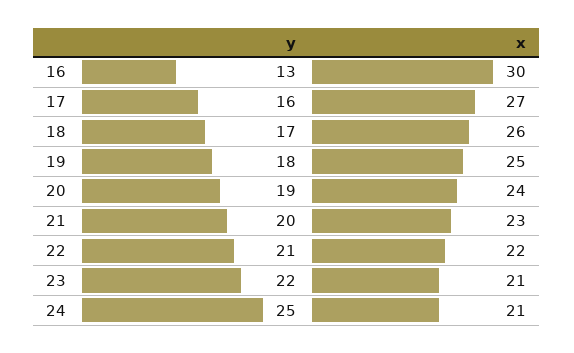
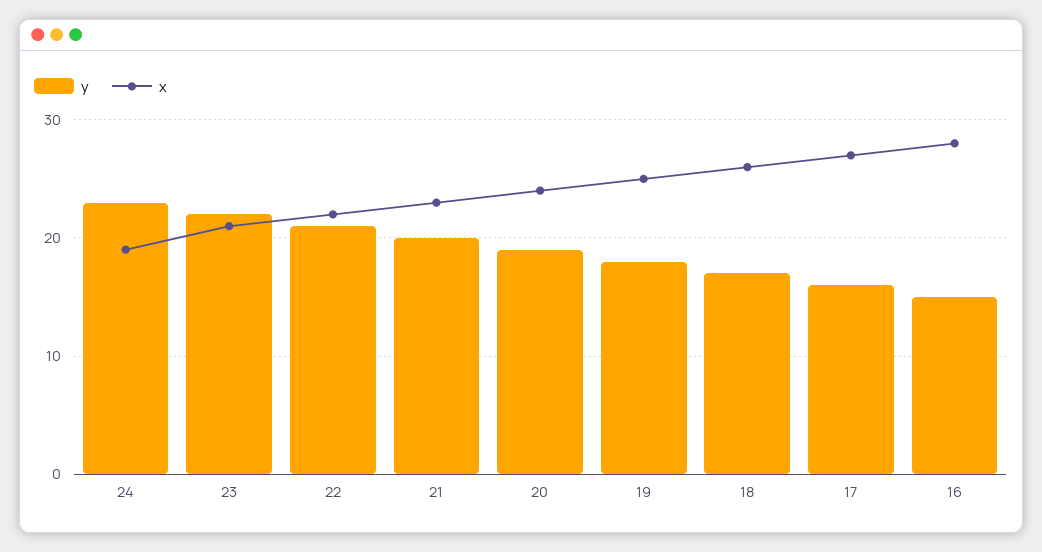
  {
    "y": {
-     "16": 13,
+     "16": 15,
      "17": 16,
      "18": 17,
      "19": 18,
      "20": 19,
      "21": 20,
      "22": 21,
      "23": 22,
-     "24": 25
+     "24": 23
    },
    "x": {
-     "16": 30,
+     "16": 28,
      "17": 27,
      "18": 26,
      "19": 25,
      "20": 24,
      "21": 23,
      "22": 22,
      "23": 21,
-     "24": 21
+     "24": 19
    }
  }

